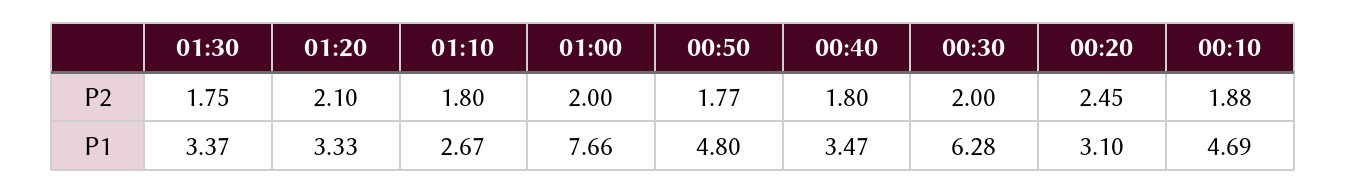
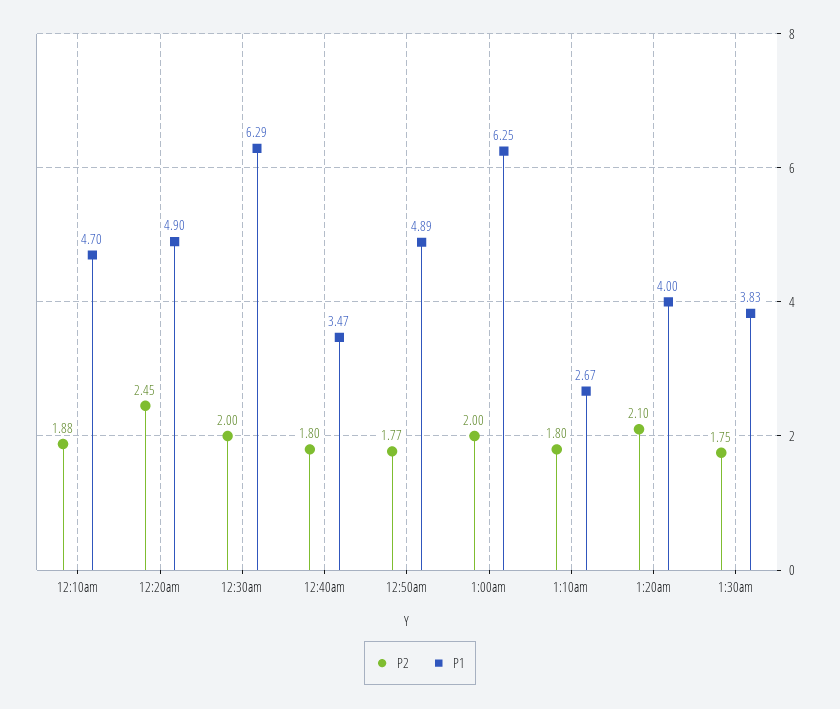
  {
    "P2": {
      "01:30": 1.75,
      "01:20": 2.1,
      "01:10": 1.8,
      "01:00": 2,
      "00:50": 1.77,
      "00:40": 1.8,
      "00:30": 2,
      "00:20": 2.45,
      "00:10": 1.88
    },
    "P1": {
-     "01:30": 3.37,
+     "01:30": 3.83,
-     "01:20": 3.33,
+     "01:20": 4,
      "01:10": 2.67,
-     "01:00": 7.66,
+     "01:00": 6.25,
-     "00:50": 4.8,
+     "00:50": 4.89,
      "00:40": 3.47,
-     "00:30": 6.28,
+     "00:30": 6.29,
-     "00:20": 3.1,
+     "00:20": 4.9,
-     "00:10": 4.69
+     "00:10": 4.7
    }
  }

